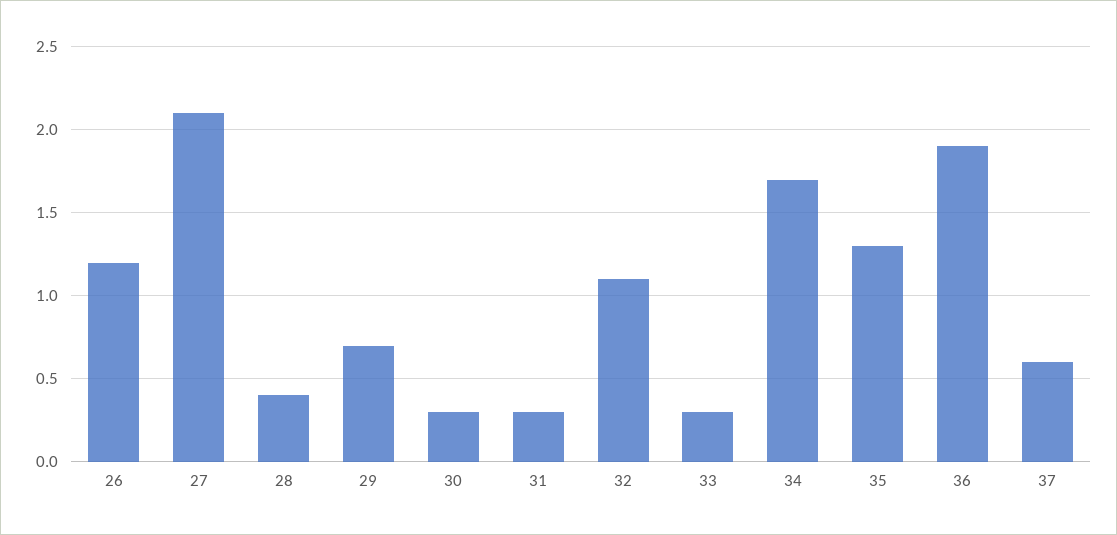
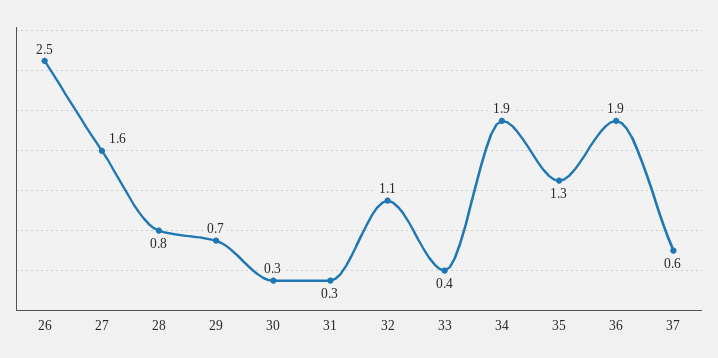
  {
-   "26": 1.2,
+   "26": 2.5,
-   "27": 2.1,
+   "27": 1.6,
-   "28": 0.4,
+   "28": 0.8,
    "29": 0.7,
    "30": 0.3,
    "31": 0.3,
    "32": 1.1,
-   "33": 0.3,
+   "33": 0.4,
-   "34": 1.7,
+   "34": 1.9,
    "35": 1.3,
    "36": 1.9,
    "37": 0.6
  }

